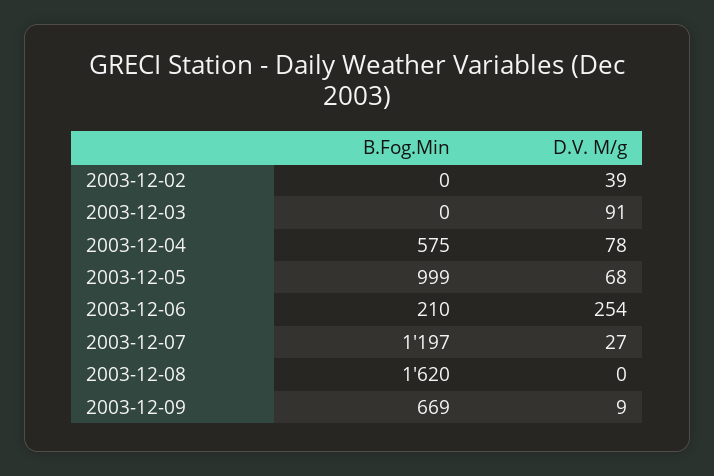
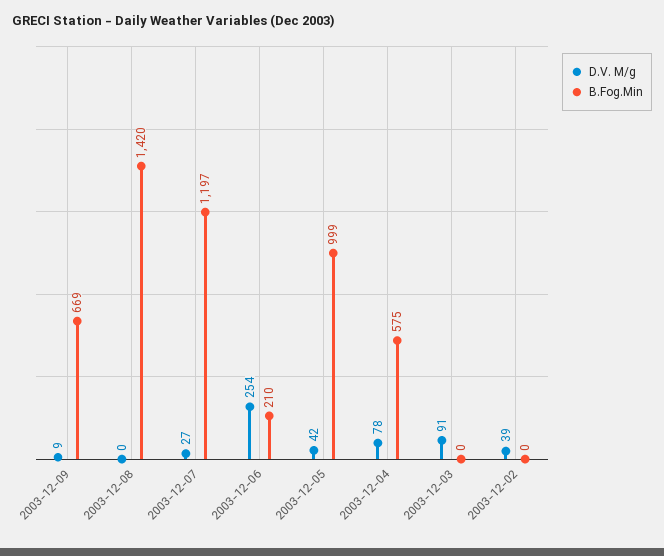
  {
    "B.Fog.Min": {
      "2003-12-02": 0,
      "2003-12-03": 0,
      "2003-12-04": 575,
      "2003-12-05": 999,
      "2003-12-06": 210,
      "2003-12-07": 1197,
-     "2003-12-08": 1620,
+     "2003-12-08": 1420,
      "2003-12-09": 669
    },
    "D.V. M/g": {
      "2003-12-02": 39,
      "2003-12-03": 91,
      "2003-12-04": 78,
-     "2003-12-05": 68,
+     "2003-12-05": 42,
      "2003-12-06": 254,
      "2003-12-07": 27,
      "2003-12-08": 0,
      "2003-12-09": 9
    }
  }

